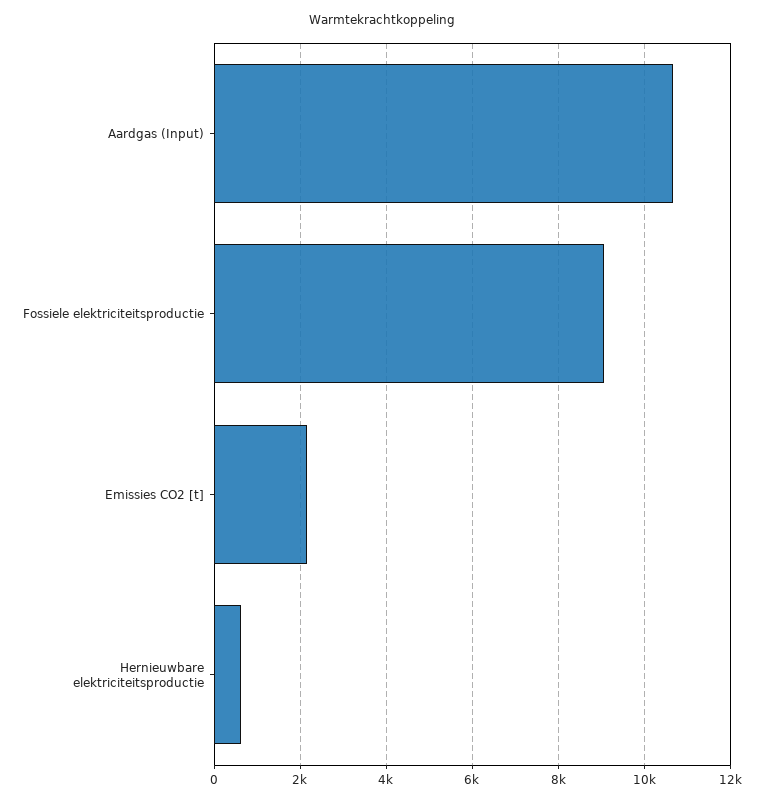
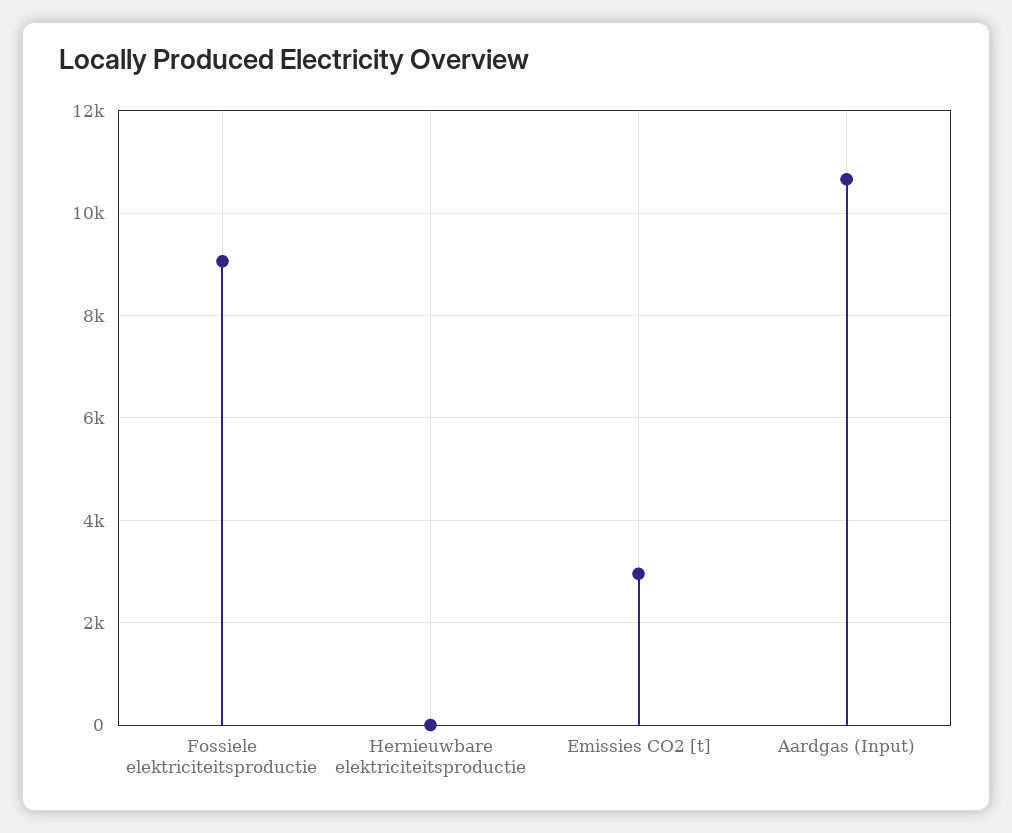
  {
    "Aardgas (Input)": 10600,
    "Fossiele elektriciteitsproductie": 9000,
-   "Emissies CO2 [t]": 2200,
+   "Emissies CO2 [t]": 3000,
-   "Hernieuwbare elektriciteitsproductie": 600
+   "Hernieuwbare elektriciteitsproductie": 0
  }

